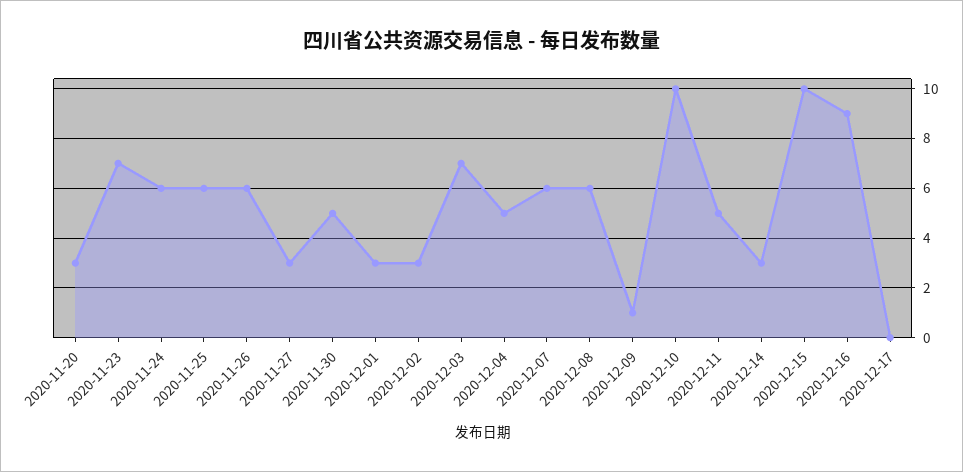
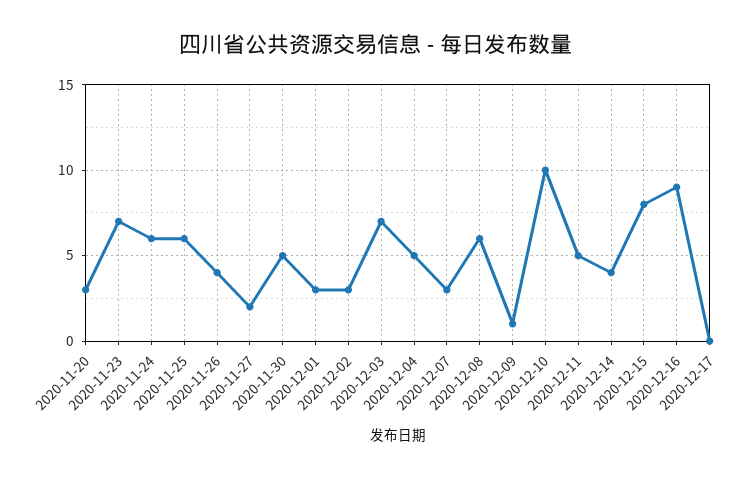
  {
    "2020-11-20": 3,
    "2020-11-23": 7,
    "2020-11-24": 6,
    "2020-11-25": 6,
-   "2020-11-26": 6,
+   "2020-11-26": 4,
-   "2020-11-27": 3,
+   "2020-11-27": 2,
    "2020-11-30": 5,
    "2020-12-01": 3,
    "2020-12-02": 3,
    "2020-12-03": 7,
    "2020-12-04": 5,
-   "2020-12-07": 6,
+   "2020-12-07": 3,
    "2020-12-08": 6,
    "2020-12-09": 1,
    "2020-12-10": 10,
    "2020-12-11": 5,
-   "2020-12-14": 3,
+   "2020-12-14": 4,
-   "2020-12-15": 10,
+   "2020-12-15": 8,
    "2020-12-16": 9,
    "2020-12-17": 0
  }

